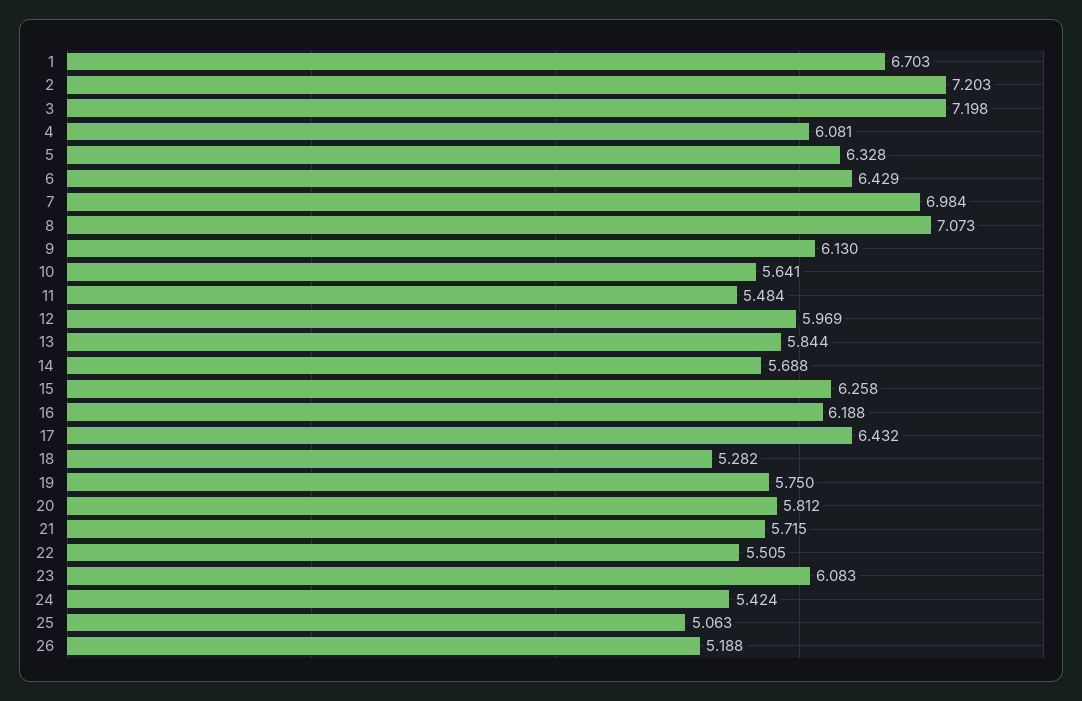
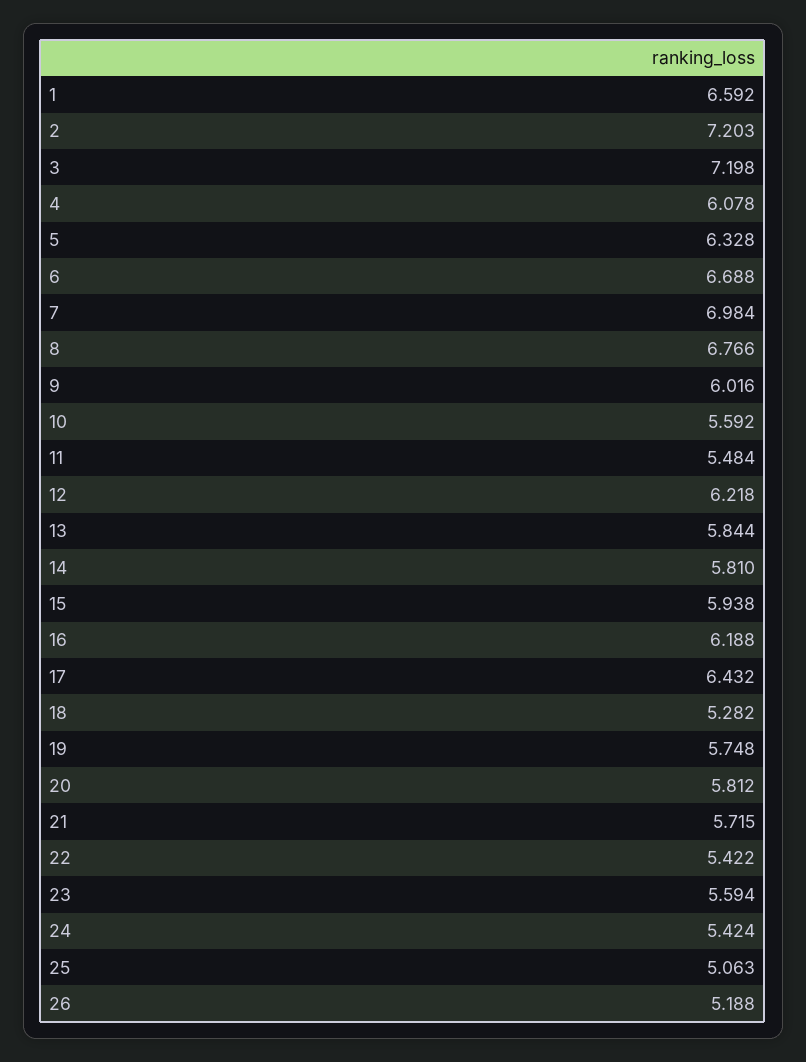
  {
-   "1": 6.703,
+   "1": 6.592,
    "2": 7.203,
    "3": 7.198,
-   "4": 6.081,
+   "4": 6.078,
    "5": 6.328,
-   "6": 6.429,
+   "6": 6.688,
    "7": 6.984,
-   "8": 7.073,
+   "8": 6.766,
-   "9": 6.13,
+   "9": 6.016,
-   "10": 5.641,
+   "10": 5.592,
    "11": 5.484,
-   "12": 5.969,
+   "12": 6.218,
    "13": 5.844,
-   "14": 5.688,
+   "14": 5.81,
-   "15": 6.258,
+   "15": 5.938,
    "16": 6.188,
    "17": 6.432,
    "18": 5.282,
-   "19": 5.75,
+   "19": 5.748,
    "20": 5.812,
    "21": 5.715,
-   "22": 5.505,
+   "22": 5.422,
-   "23": 6.083,
+   "23": 5.594,
    "24": 5.424,
    "25": 5.063,
    "26": 5.188
  }

